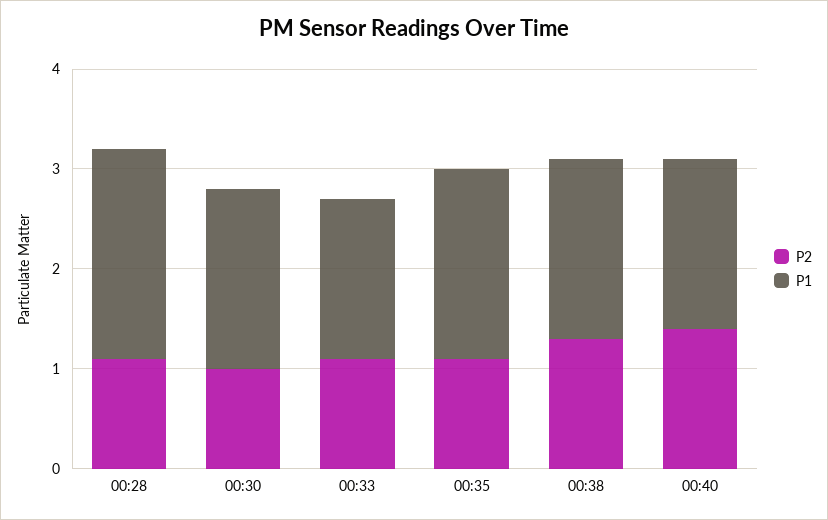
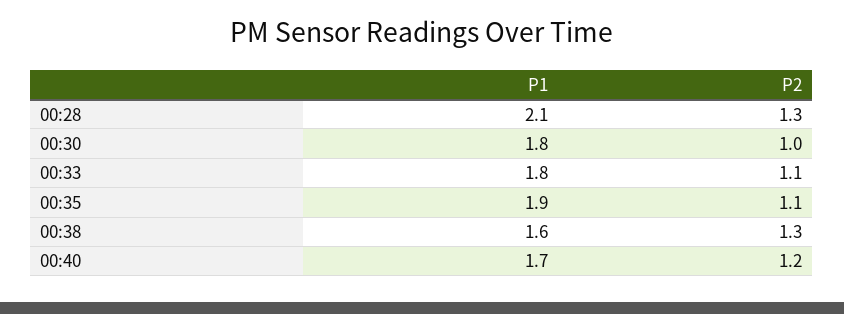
  {
    "P2": {
-     "00:28": 1.1,
+     "00:28": 1.3,
      "00:30": 1,
      "00:33": 1.1,
      "00:35": 1.1,
      "00:38": 1.3,
-     "00:40": 1.4
+     "00:40": 1.2
    },
    "P1": {
      "00:28": 2.1,
      "00:30": 1.8,
-     "00:33": 1.6,
+     "00:33": 1.8,
      "00:35": 1.9,
-     "00:38": 1.8,
+     "00:38": 1.6,
      "00:40": 1.7
    }
  }

